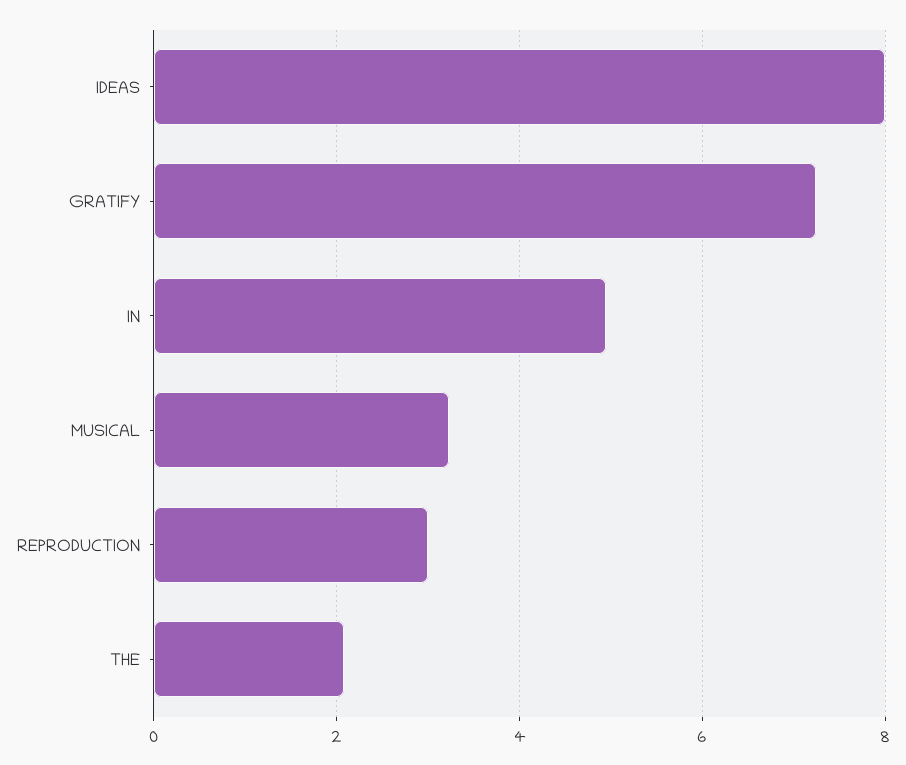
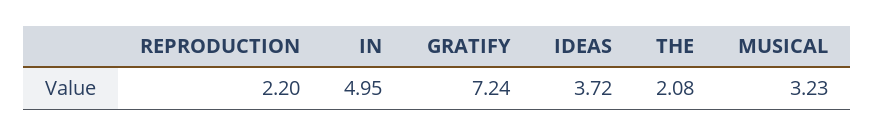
  {
-   "IDEAS": 8,
+   "IDEAS": 3.72,
    "GRATIFY": 7.24,
    "IN": 4.95,
    "MUSICAL": 3.23,
-   "REPRODUCTION": 3,
+   "REPRODUCTION": 2.2,
    "THE": 2.08
  }

